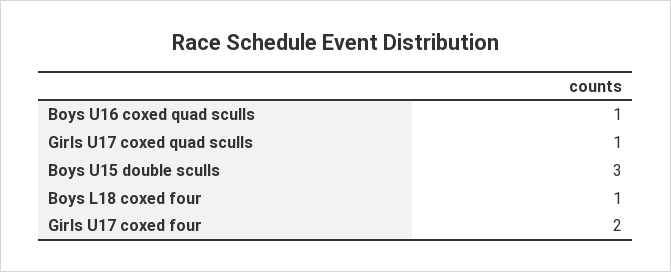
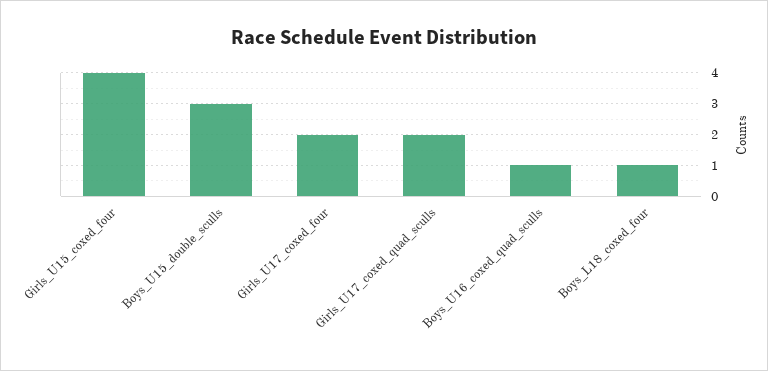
  {
    "Boys U16 coxed quad sculls": 1,
-   "Girls U17 coxed quad sculls": 1,
+   "Girls U17 coxed quad sculls": 2,
    "Boys U15 double sculls": 3,
    "Boys L18 coxed four": 1,
-   "Girls U17 coxed four": 2
+   "Girls U17 coxed four": 2,
+   "Girls_U15_coxed_four": 4
  }

